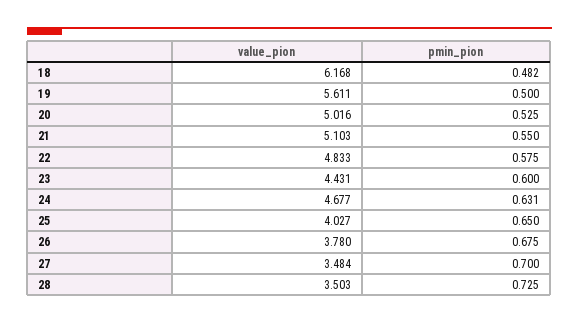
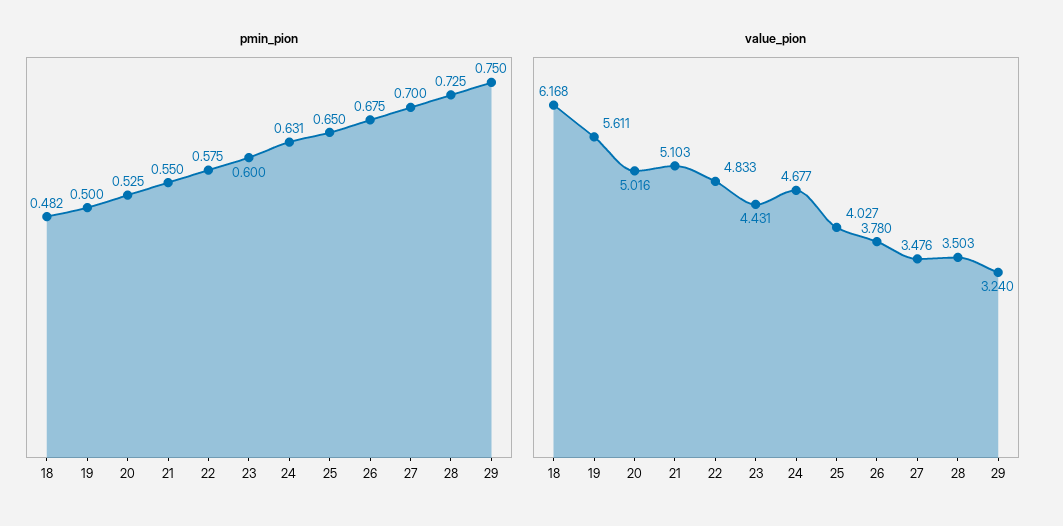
  {
    "value_pion": {
      "18": 6.168,
      "19": 5.611,
      "20": 5.016,
      "21": 5.103,
      "22": 4.833,
      "23": 4.431,
      "24": 4.677,
      "25": 4.027,
      "26": 3.78,
-     "27": 3.484,
+     "27": 3.476,
-     "28": 3.503
+     "28": 3.503,
+     "29": 3.24
    },
    "pmin_pion": {
      "18": 0.482,
      "19": 0.5,
      "20": 0.525,
      "21": 0.55,
      "22": 0.575,
      "23": 0.6,
      "24": 0.631,
      "25": 0.65,
      "26": 0.675,
      "27": 0.7,
-     "28": 0.725
+     "28": 0.725,
+     "29": 0.75
    }
  }

